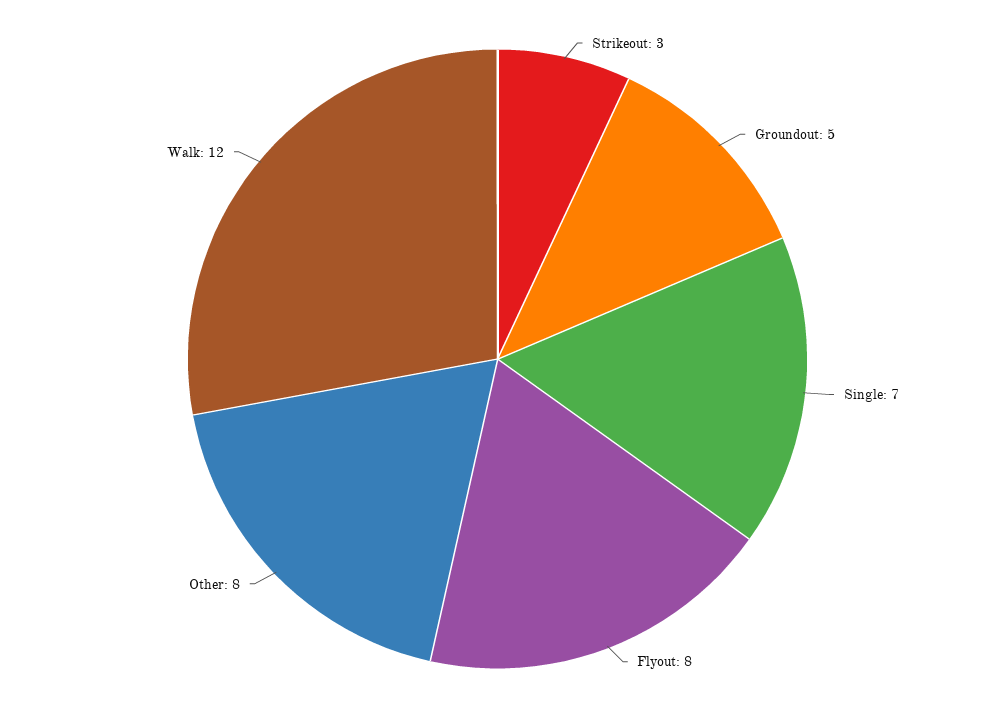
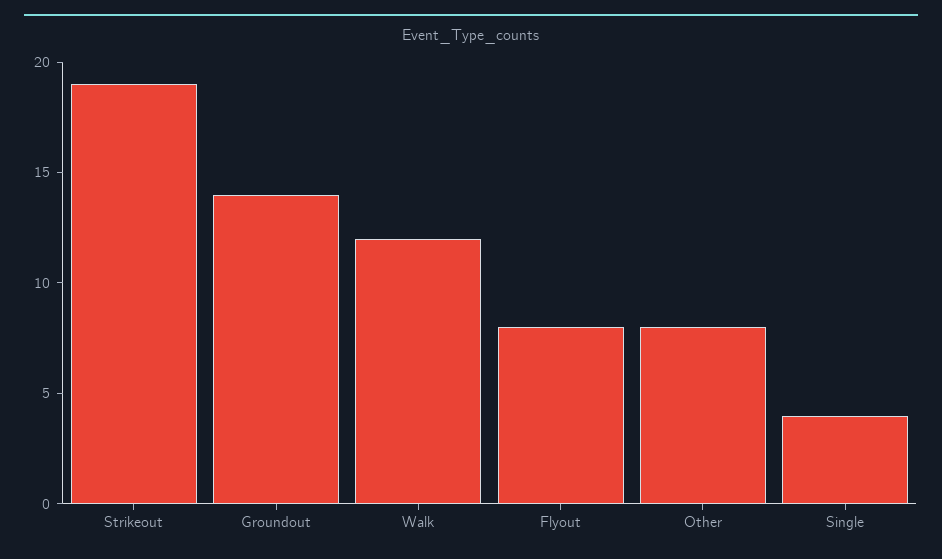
  {
-   "Strikeout": 3,
+   "Strikeout": 19,
-   "Groundout": 5,
+   "Groundout": 14,
-   "Single": 7,
+   "Single": 4,
    "Flyout": 8,
    "Other": 8,
    "Walk": 12
  }

